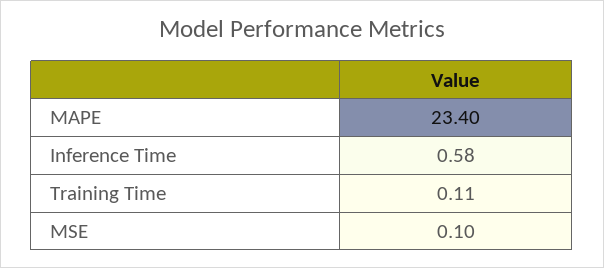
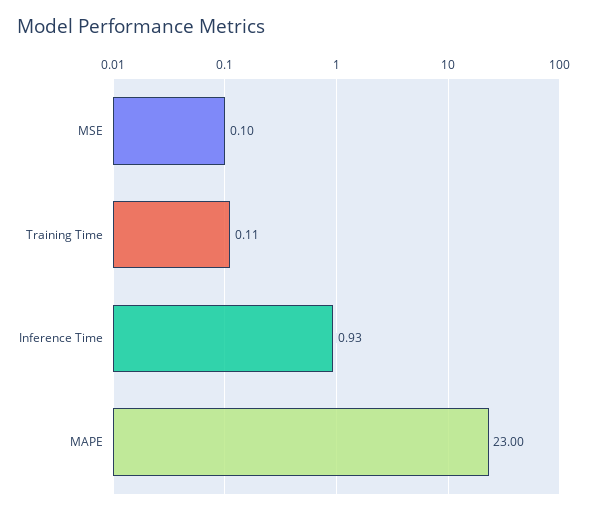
  {
-   "MAPE": 23.4,
+   "MAPE": 23,
-   "Inference Time": 0.58,
+   "Inference Time": 0.93,
    "Training Time": 0.11,
    "MSE": 0.1
  }

